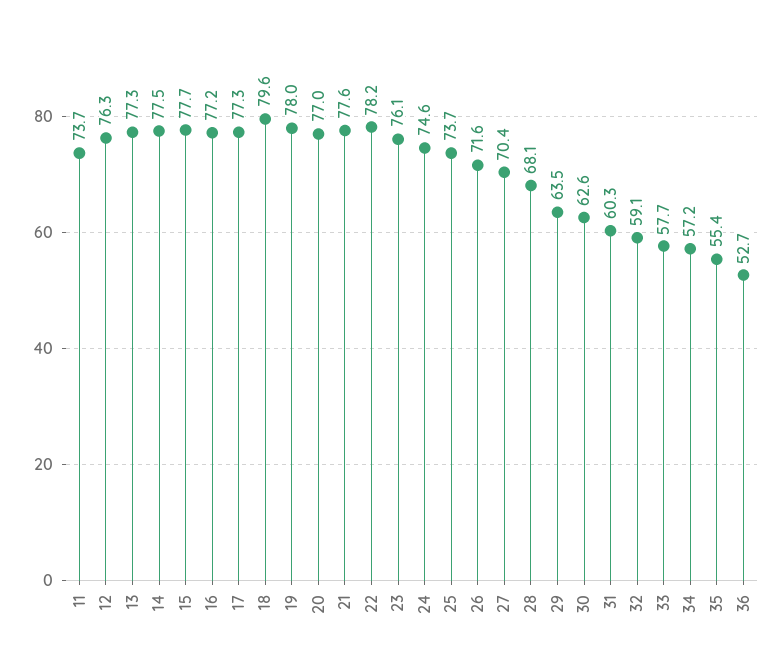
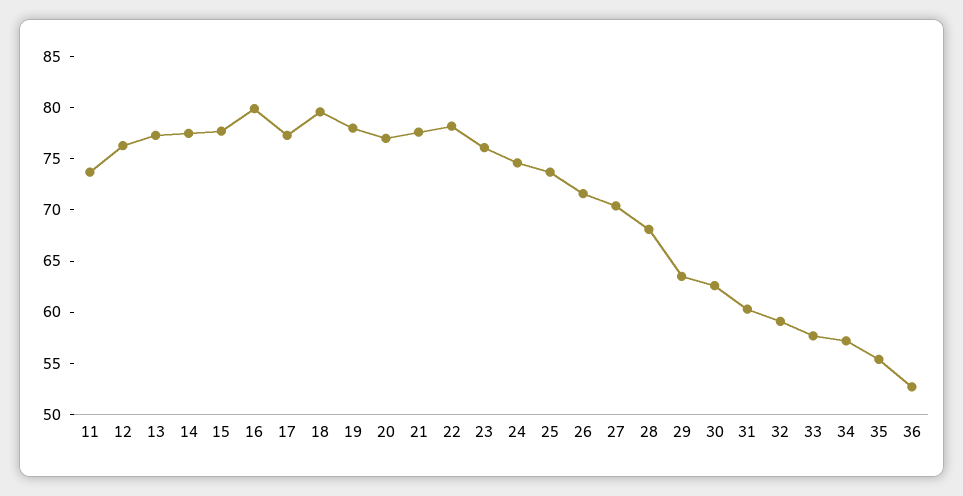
  {
    "11": 73.7,
    "12": 76.3,
    "13": 77.3,
    "14": 77.5,
    "15": 77.7,
-   "16": 77.2,
+   "16": 80,
    "17": 77.3,
    "18": 79.6,
    "19": 78,
    "20": 77,
    "21": 77.6,
    "22": 78.2,
    "23": 76.1,
    "24": 74.6,
    "25": 73.7,
    "26": 71.6,
    "27": 70.4,
    "28": 68.1,
    "29": 63.5,
    "30": 62.6,
    "31": 60.3,
    "32": 59.1,
    "33": 57.7,
    "34": 57.2,
    "35": 55.4,
    "36": 52.7
  }

